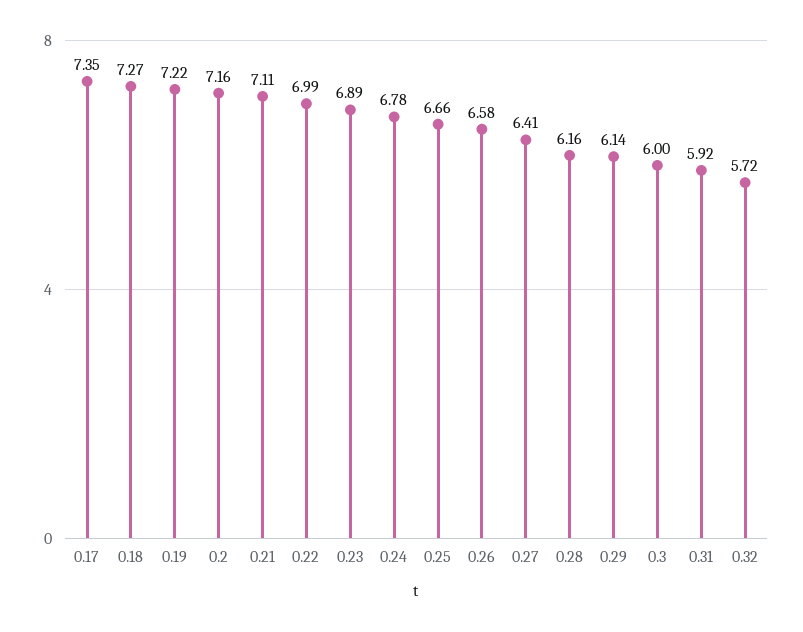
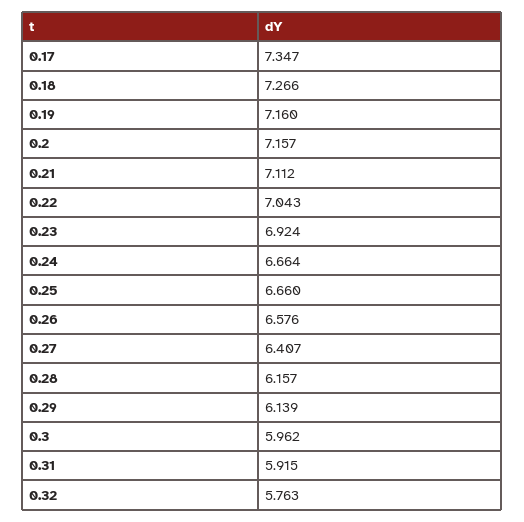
  {
    "0.17": 7.347,
    "0.18": 7.266,
-   "0.19": 7.22,
+   "0.19": 7.16,
    "0.2": 7.157,
    "0.21": 7.112,
-   "0.22": 6.99,
+   "0.22": 7.043,
-   "0.23": 6.89,
+   "0.23": 6.924,
-   "0.24": 6.78,
+   "0.24": 6.664,
    "0.25": 6.66,
    "0.26": 6.576,
    "0.27": 6.407,
    "0.28": 6.157,
    "0.29": 6.139,
-   "0.3": 6,
+   "0.3": 5.962,
    "0.31": 5.915,
-   "0.32": 5.72
+   "0.32": 5.763
  }

